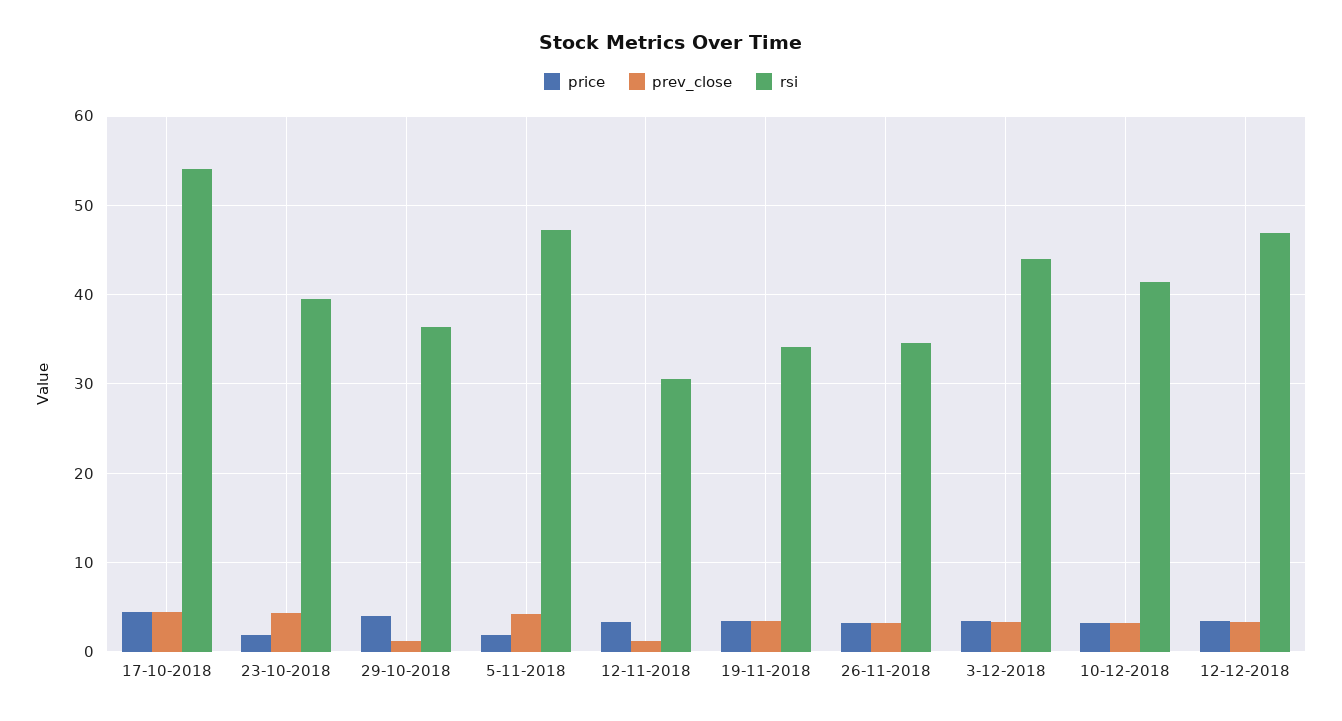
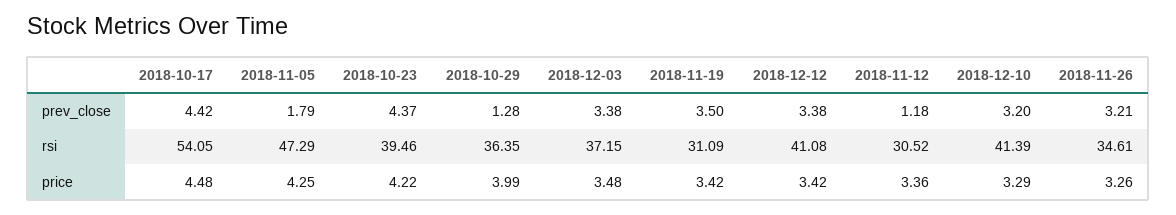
  {
    "price": {
      "17-10-2018": 4.48,
-     "23-10-2018": 2,
+     "23-10-2018": 4.22,
      "29-10-2018": 3.99,
-     "5-11-2018": 2,
+     "5-11-2018": 4.25,
      "12-11-2018": 3.36,
      "19-11-2018": 3.42,
      "26-11-2018": 3.26,
      "3-12-2018": 3.48,
      "10-12-2018": 3.29,
      "12-12-2018": 3.42
    },
    "prev_close": {
      "17-10-2018": 4.42,
      "23-10-2018": 4.37,
      "29-10-2018": 1.28,
-     "5-11-2018": 4,
+     "5-11-2018": 1.79,
      "12-11-2018": 1.18,
      "19-11-2018": 3.5,
      "26-11-2018": 3.21,
      "3-12-2018": 3.38,
      "10-12-2018": 3.2,
      "12-12-2018": 3.38
    },
    "rsi": {
      "17-10-2018": 54.05,
      "23-10-2018": 39.46,
      "29-10-2018": 36.35,
      "5-11-2018": 47.29,
      "12-11-2018": 30.52,
-     "19-11-2018": 34,
+     "19-11-2018": 31.09,
      "26-11-2018": 34.61,
-     "3-12-2018": 44,
+     "3-12-2018": 37.15,
      "10-12-2018": 41.39,
-     "12-12-2018": 47
+     "12-12-2018": 41.08
    }
  }

